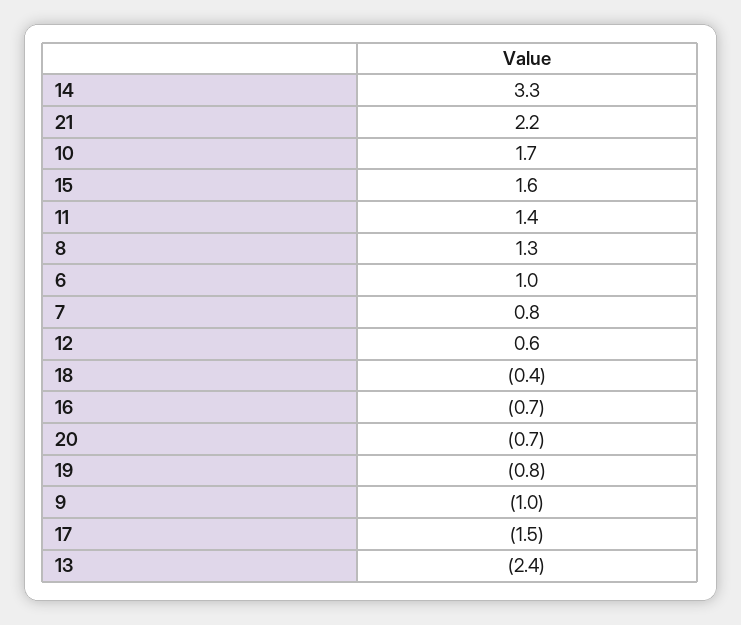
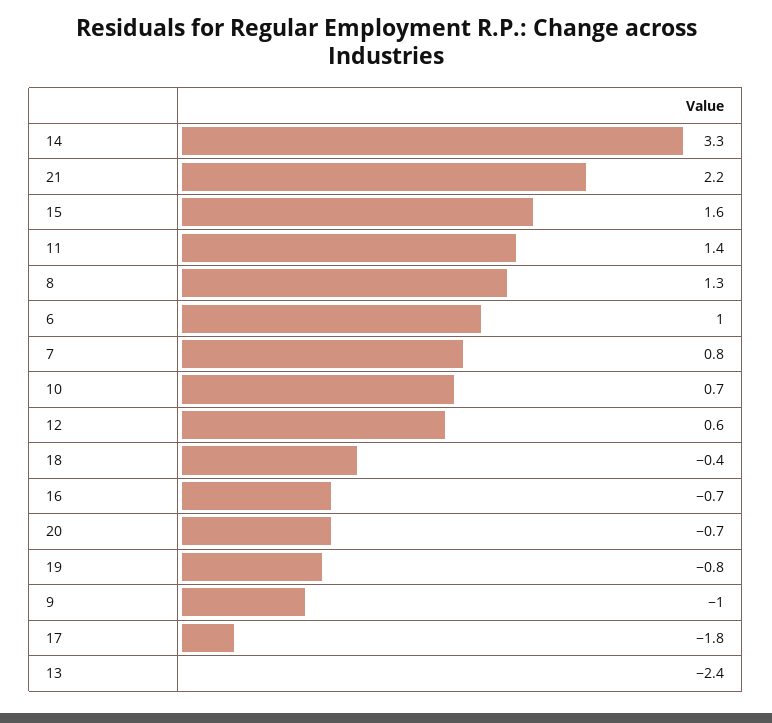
  {
    "14": 3.3,
    "21": 2.2,
-   "10": 1.7,
+   "10": 0.7,
    "15": 1.6,
    "11": 1.4,
    "8": 1.3,
    "6": 1,
    "7": 0.8,
    "12": 0.6,
    "18": -0.4,
    "16": -0.7,
    "20": -0.7,
    "19": -0.8,
    "9": -1,
-   "17": -1.5,
+   "17": -1.8,
    "13": -2.4
  }

